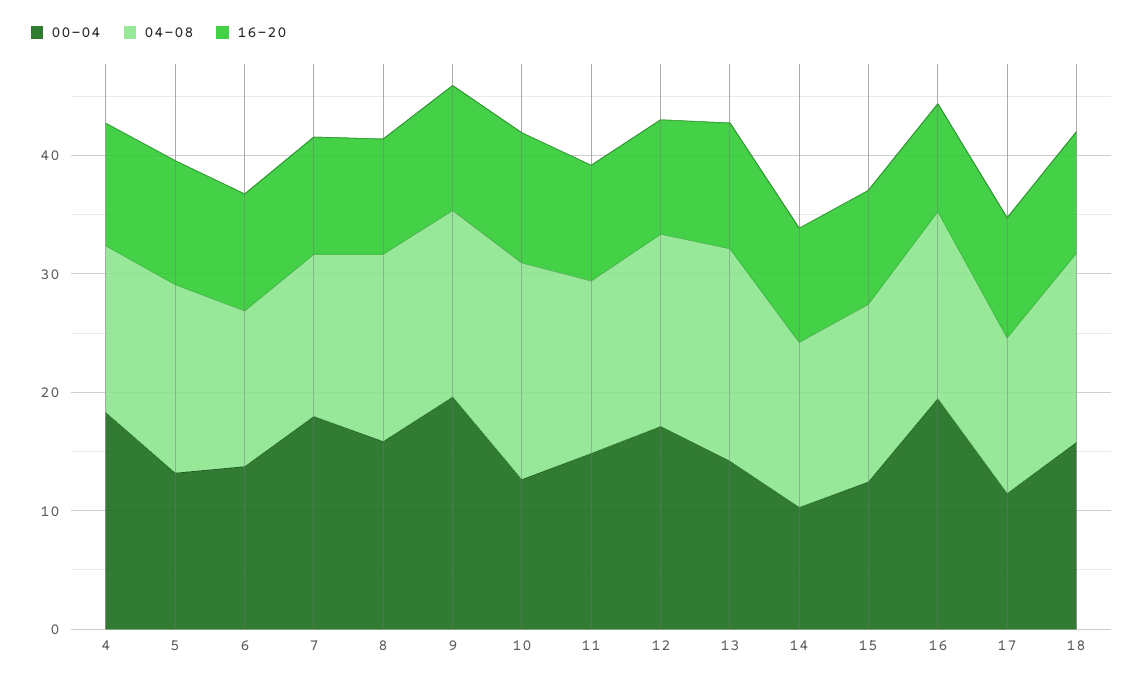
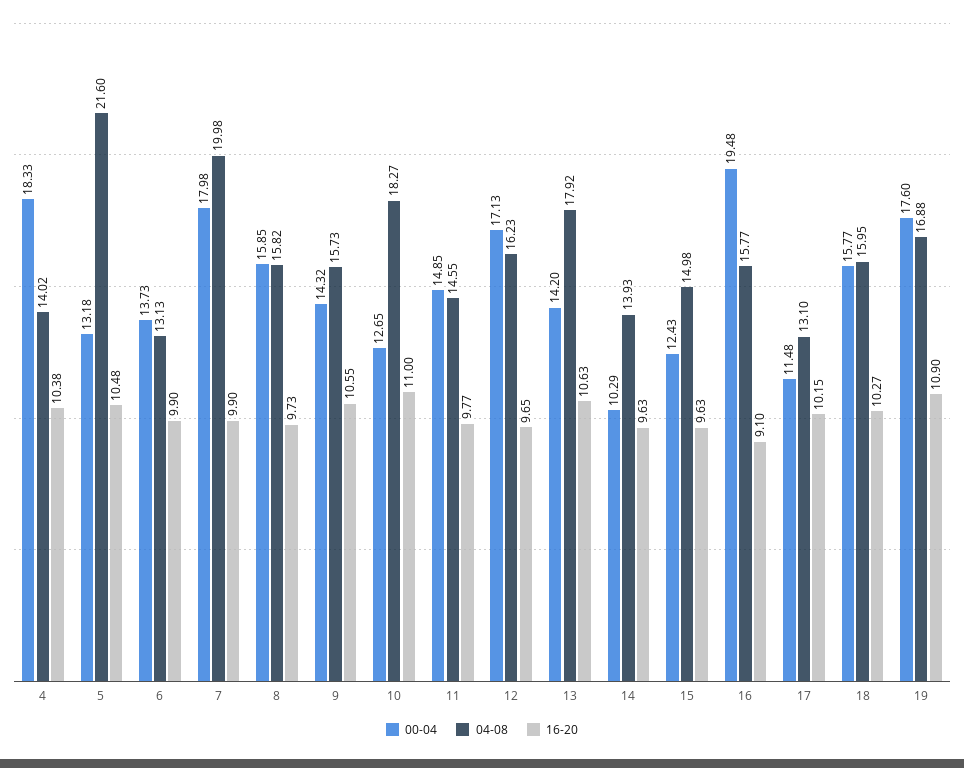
  {
    "00-04": {
      "4": 18.33,
      "5": 13.18,
      "6": 13.73,
      "7": 17.98,
      "8": 15.85,
-     "9": 20,
+     "9": 14.32,
      "10": 12.65,
      "11": 14.85,
      "12": 17.13,
      "13": 14.2,
      "14": 10.29,
      "15": 12.43,
      "16": 19.48,
      "17": 11.48,
-     "18": 15.77
+     "18": 15.77,
+     "19": 17.6
    },
    "04-08": {
      "4": 14.02,
-     "5": 16,
+     "5": 21.6,
      "6": 13.13,
-     "7": 14,
+     "7": 19.98,
      "8": 15.82,
      "9": 15.73,
      "10": 18.27,
      "11": 14.55,
      "12": 16.23,
      "13": 17.92,
      "14": 13.93,
      "15": 14.98,
      "16": 15.77,
      "17": 13.1,
-     "18": 15.95
+     "18": 15.95,
+     "19": 16.88
    },
    "16-20": {
      "4": 10.38,
      "5": 10.48,
      "6": 9.9,
      "7": 9.9,
      "8": 9.73,
      "9": 10.55,
      "10": 11,
      "11": 9.77,
      "12": 9.65,
      "13": 10.63,
      "14": 9.63,
      "15": 9.63,
      "16": 9.1,
      "17": 10.15,
-     "18": 10.27
+     "18": 10.27,
+     "19": 10.9
    }
  }

